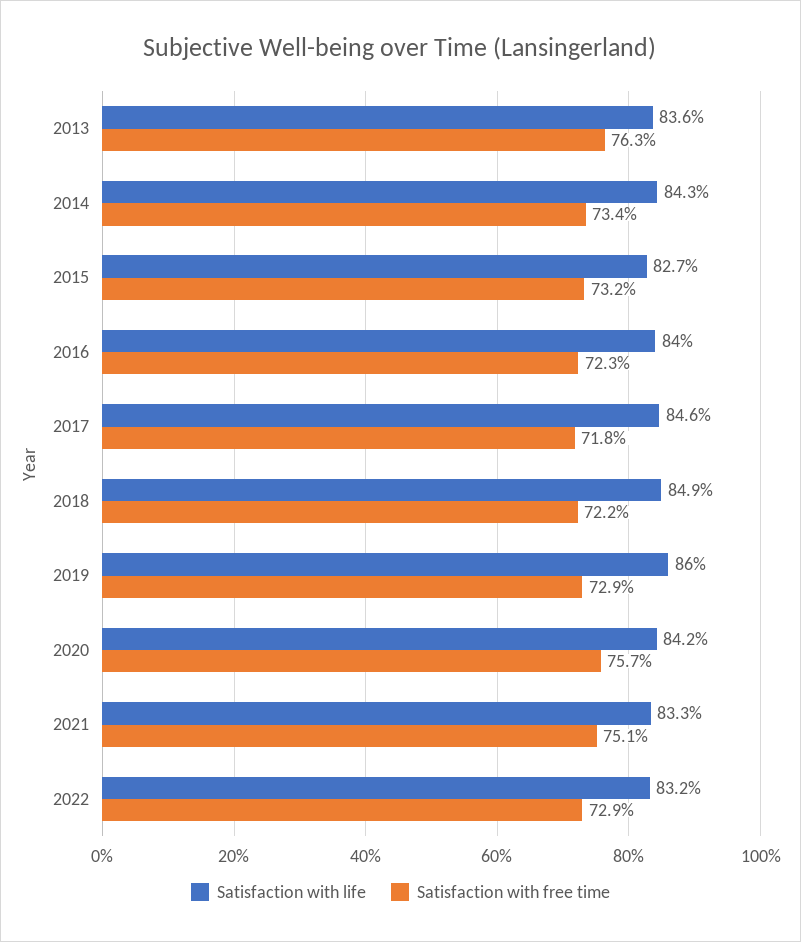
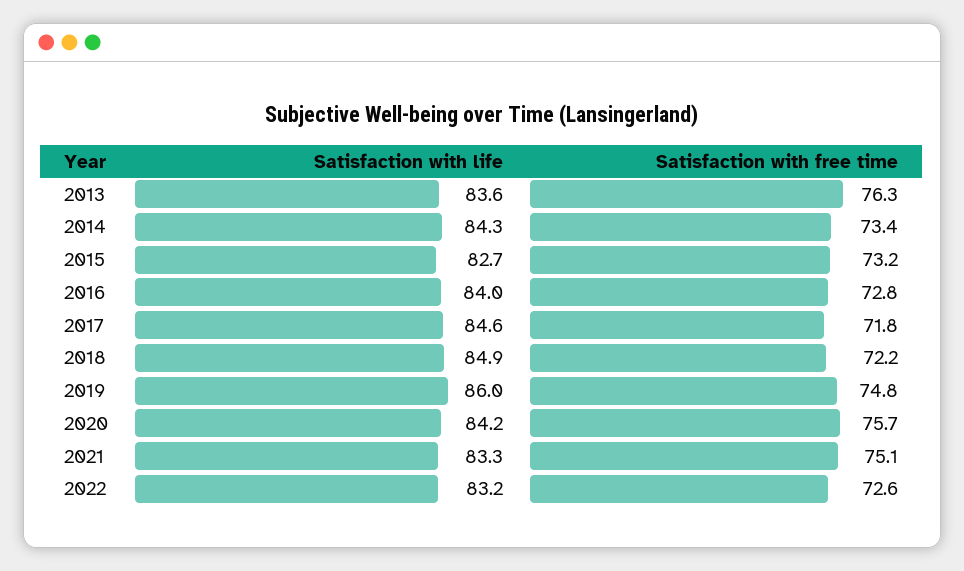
  {
    "Satisfaction with life": {
      "2013": 83.6,
      "2014": 84.3,
      "2015": 82.7,
      "2016": 84,
      "2017": 84.6,
      "2018": 84.9,
      "2019": 86,
      "2020": 84.2,
      "2021": 83.3,
      "2022": 83.2
    },
    "Satisfaction with free time": {
      "2013": 76.3,
      "2014": 73.4,
      "2015": 73.2,
-     "2016": 72.3,
+     "2016": 72.8,
      "2017": 71.8,
      "2018": 72.2,
-     "2019": 72.9,
+     "2019": 74.8,
      "2020": 75.7,
      "2021": 75.1,
-     "2022": 72.9
+     "2022": 72.6
    }
  }

